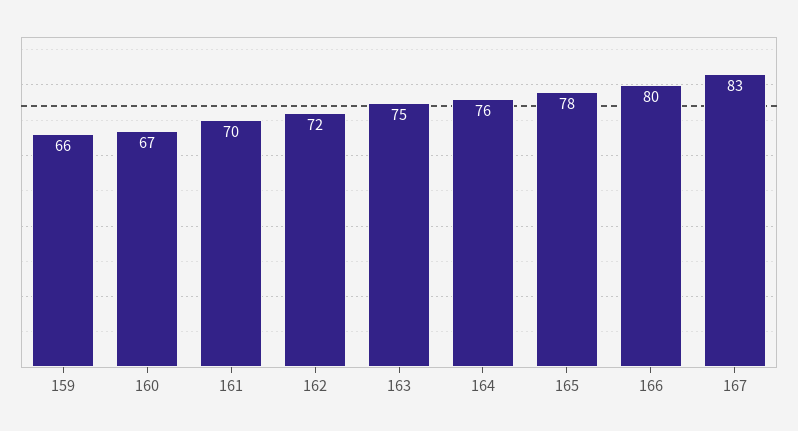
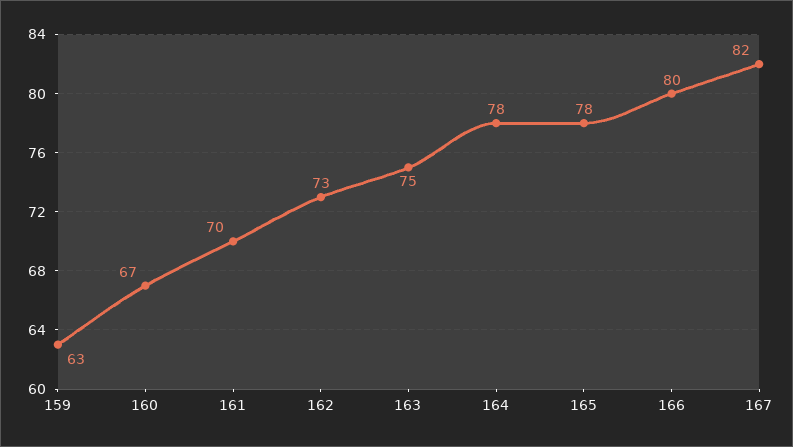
  {
-   "159": 66,
+   "159": 63,
    "160": 67,
    "161": 70,
-   "162": 72,
+   "162": 73,
    "163": 75,
-   "164": 76,
+   "164": 78,
    "165": 78,
    "166": 80,
-   "167": 83
+   "167": 82
  }

